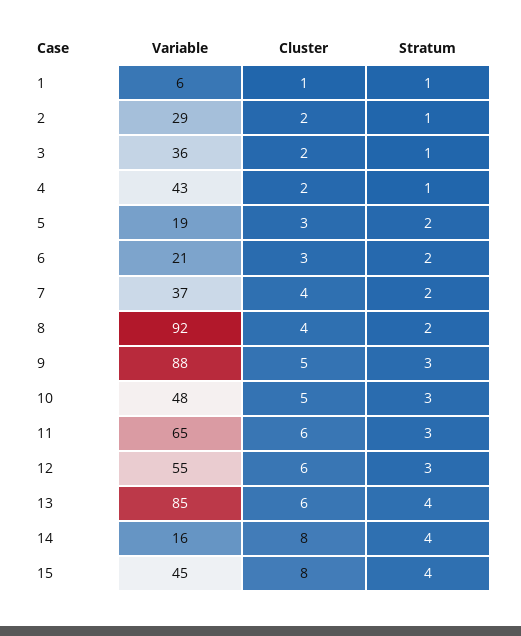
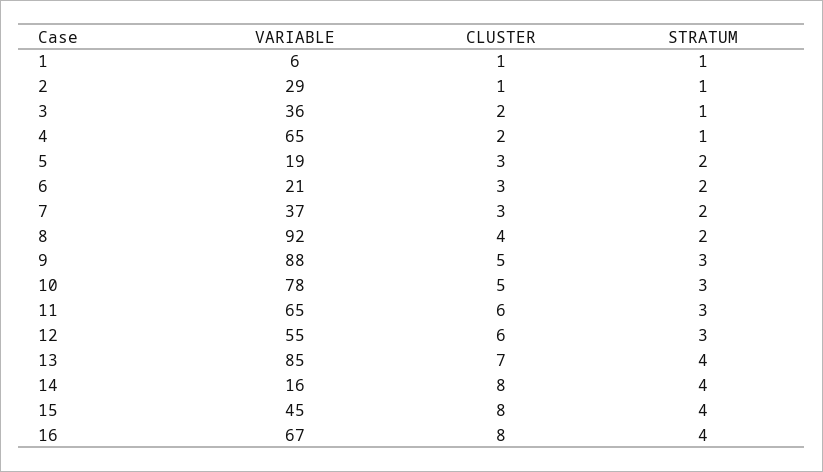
  {
    "Variable": {
      "1": 6,
      "2": 29,
      "3": 36,
-     "4": 43,
+     "4": 65,
      "5": 19,
      "6": 21,
      "7": 37,
      "8": 92,
      "9": 88,
-     "10": 48,
+     "10": 78,
      "11": 65,
      "12": 55,
      "13": 85,
      "14": 16,
-     "15": 45
+     "15": 45,
+     "16": 67
    },
    "Cluster": {
      "1": 1,
-     "2": 2,
+     "2": 1,
      "3": 2,
      "4": 2,
      "5": 3,
      "6": 3,
-     "7": 4,
+     "7": 3,
      "8": 4,
      "9": 5,
      "10": 5,
      "11": 6,
      "12": 6,
-     "13": 6,
+     "13": 7,
      "14": 8,
-     "15": 8
+     "15": 8,
+     "16": 8
    },
    "Stratum": {
      "1": 1,
      "2": 1,
      "3": 1,
      "4": 1,
      "5": 2,
      "6": 2,
      "7": 2,
      "8": 2,
      "9": 3,
      "10": 3,
      "11": 3,
      "12": 3,
      "13": 4,
      "14": 4,
-     "15": 4
+     "15": 4,
+     "16": 4
    }
  }

